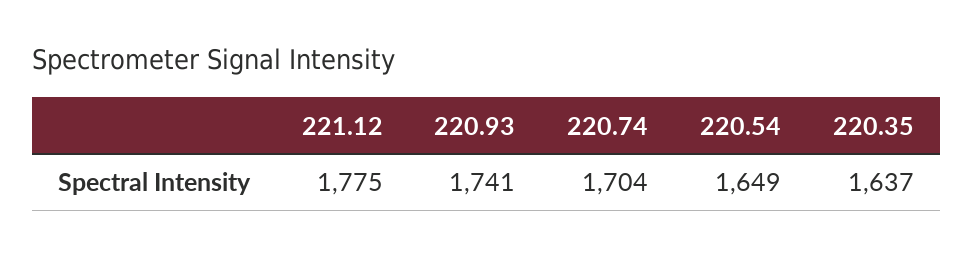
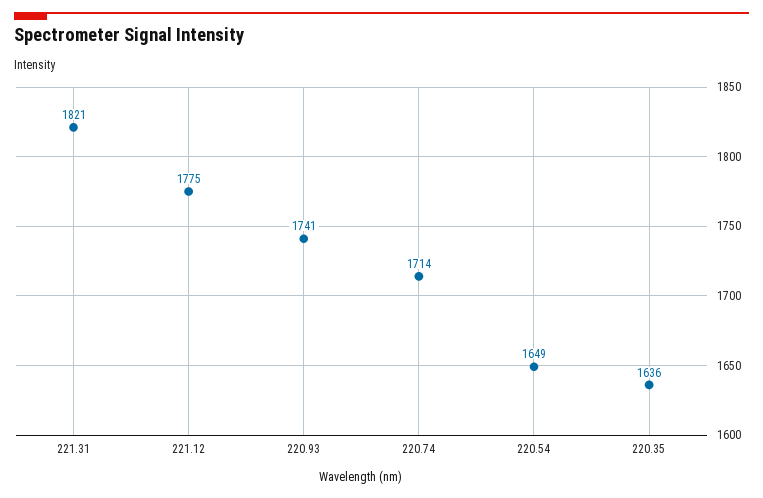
  {
    "221.12": 1775,
    "220.93": 1741,
-   "220.74": 1704,
+   "220.74": 1714,
    "220.54": 1649,
-   "220.35": 1637
+   "220.35": 1636,
+   "221.31": 1821
  }

